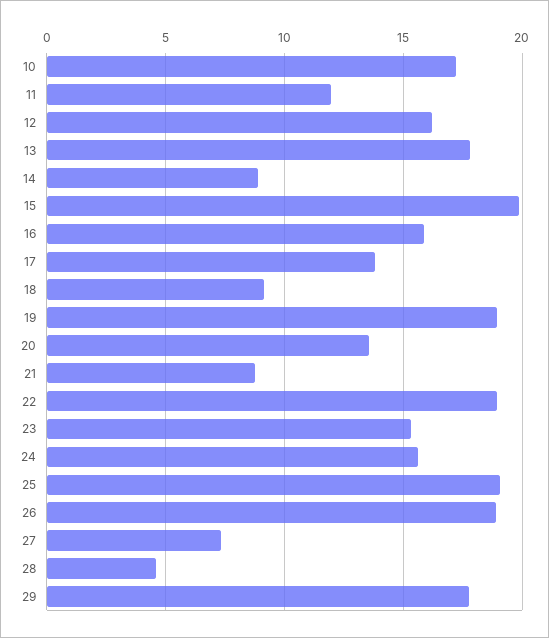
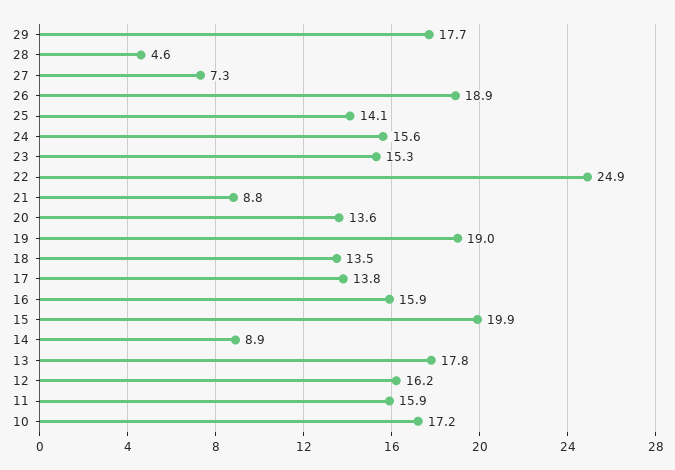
  {
    "10": 17.2,
-   "11": 12,
+   "11": 15.9,
    "12": 16.2,
    "13": 17.8,
    "14": 8.9,
    "15": 19.9,
    "16": 15.9,
    "17": 13.8,
-   "18": 9,
+   "18": 13.5,
    "19": 19,
    "20": 13.6,
    "21": 8.8,
-   "22": 19,
+   "22": 24.9,
    "23": 15.3,
    "24": 15.6,
-   "25": 19,
+   "25": 14.1,
    "26": 18.9,
    "27": 7.3,
    "28": 4.6,
    "29": 17.7
  }

